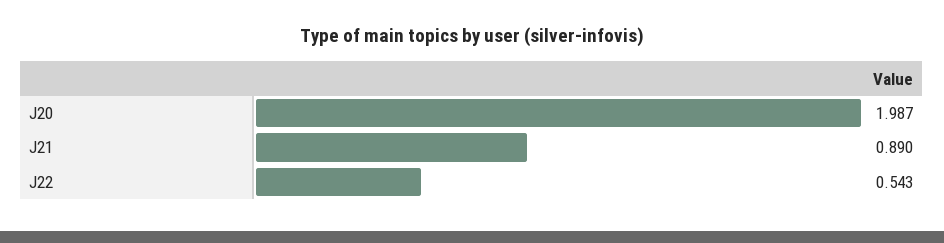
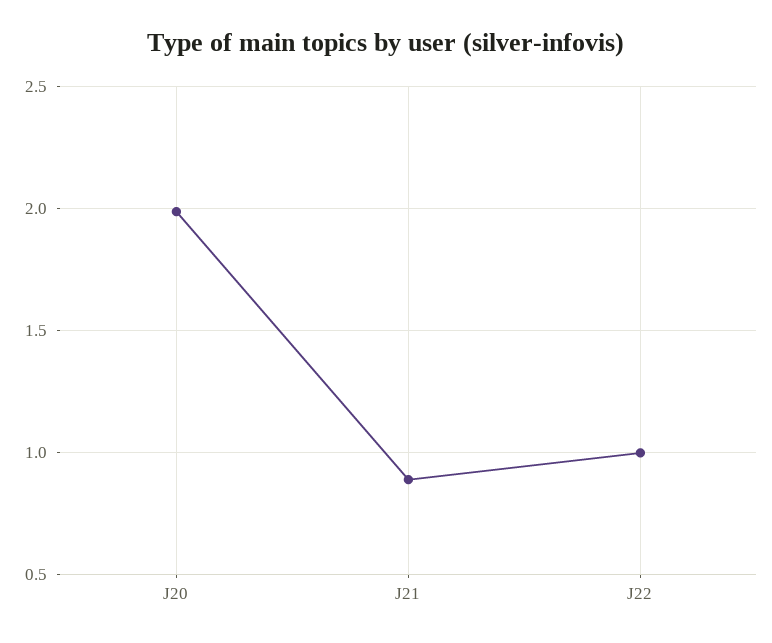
  {
    "J20": 1.987,
    "J21": 0.89,
-   "J22": 0.543
+   "J22": 1
  }

